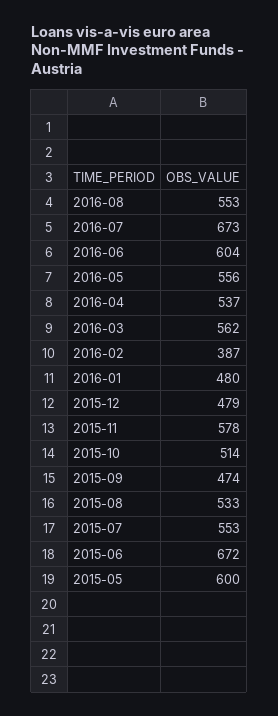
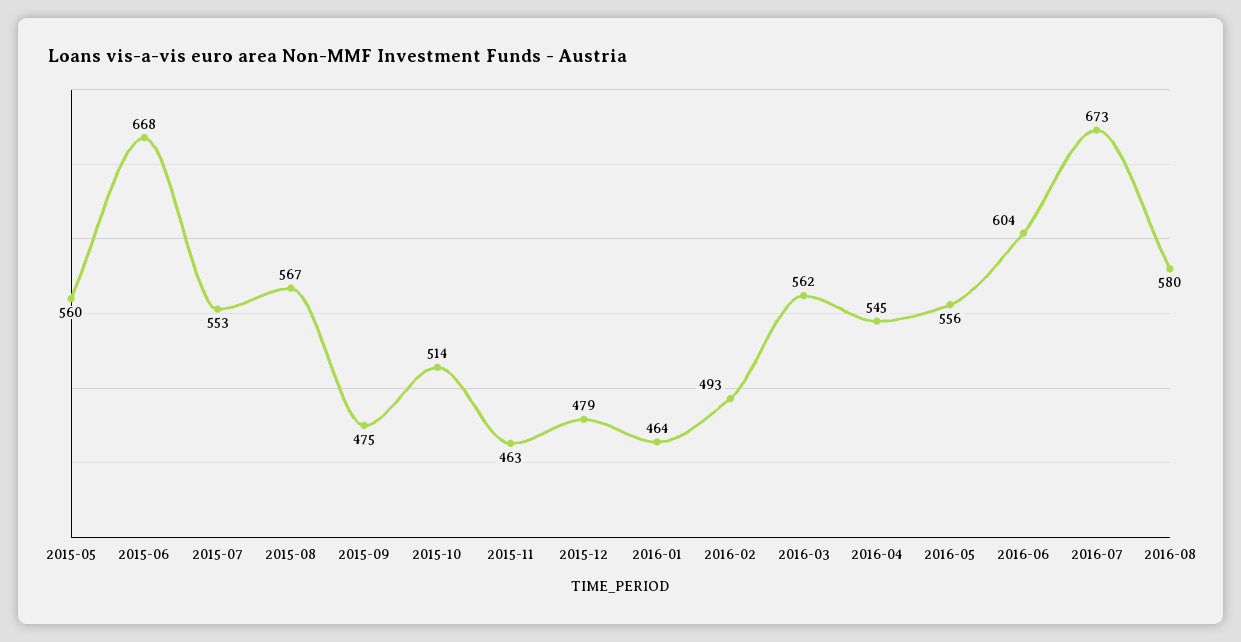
  {
-   "2016-08": 553,
+   "2016-08": 580,
    "2016-07": 673,
    "2016-06": 604,
    "2016-05": 556,
-   "2016-04": 537,
+   "2016-04": 545,
    "2016-03": 562,
-   "2016-02": 387,
+   "2016-02": 493,
-   "2016-01": 480,
+   "2016-01": 464,
    "2015-12": 479,
-   "2015-11": 578,
+   "2015-11": 463,
    "2015-10": 514,
-   "2015-09": 474,
+   "2015-09": 475,
-   "2015-08": 533,
+   "2015-08": 567,
    "2015-07": 553,
-   "2015-06": 672,
+   "2015-06": 668,
-   "2015-05": 600
+   "2015-05": 560
  }

